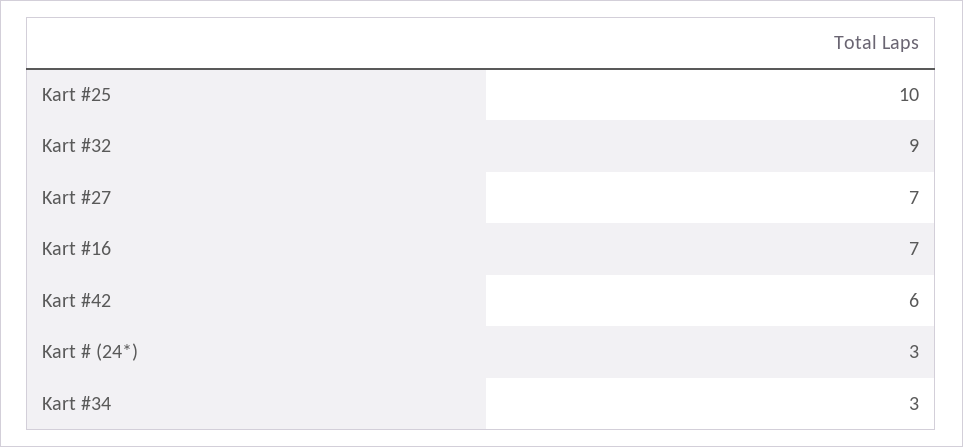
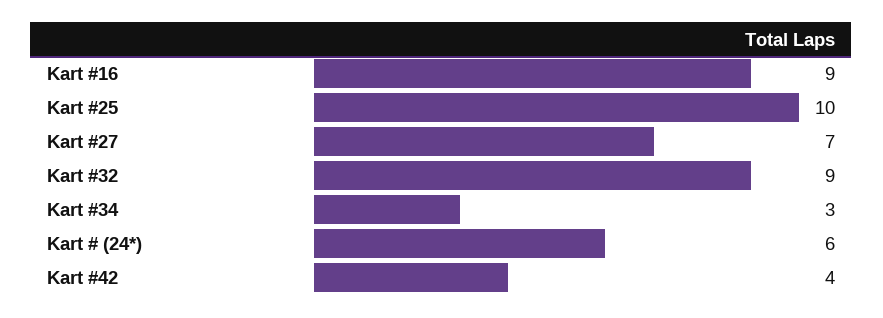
  {
    "Kart #25": 10,
    "Kart #32": 9,
    "Kart #27": 7,
-   "Kart #16": 7,
+   "Kart #16": 9,
-   "Kart #42": 6,
+   "Kart #42": 4,
-   "Kart # (24*)": 3,
+   "Kart # (24*)": 6,
    "Kart #34": 3
  }

